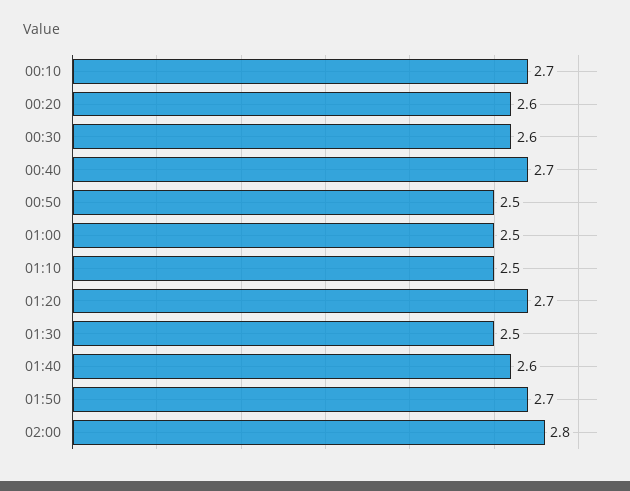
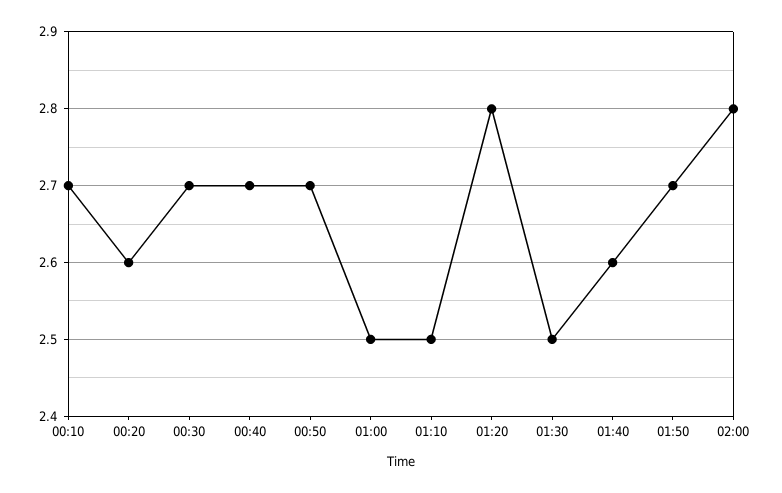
  {
    "00:10": 2.7,
    "00:20": 2.6,
-   "00:30": 2.6,
+   "00:30": 2.7,
    "00:40": 2.7,
-   "00:50": 2.5,
+   "00:50": 2.7,
    "01:00": 2.5,
    "01:10": 2.5,
-   "01:20": 2.7,
+   "01:20": 2.8,
    "01:30": 2.5,
    "01:40": 2.6,
    "01:50": 2.7,
    "02:00": 2.8
  }

